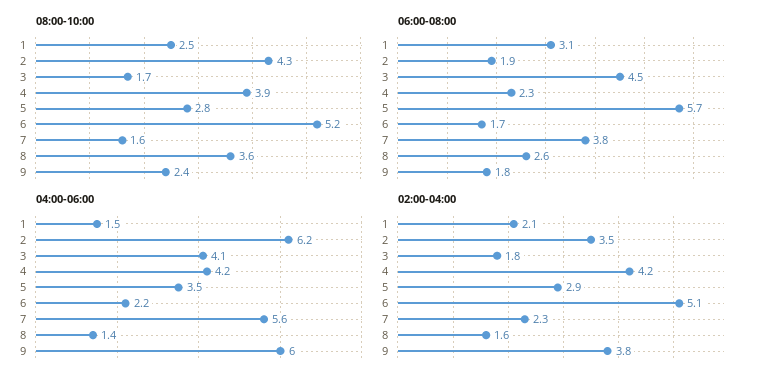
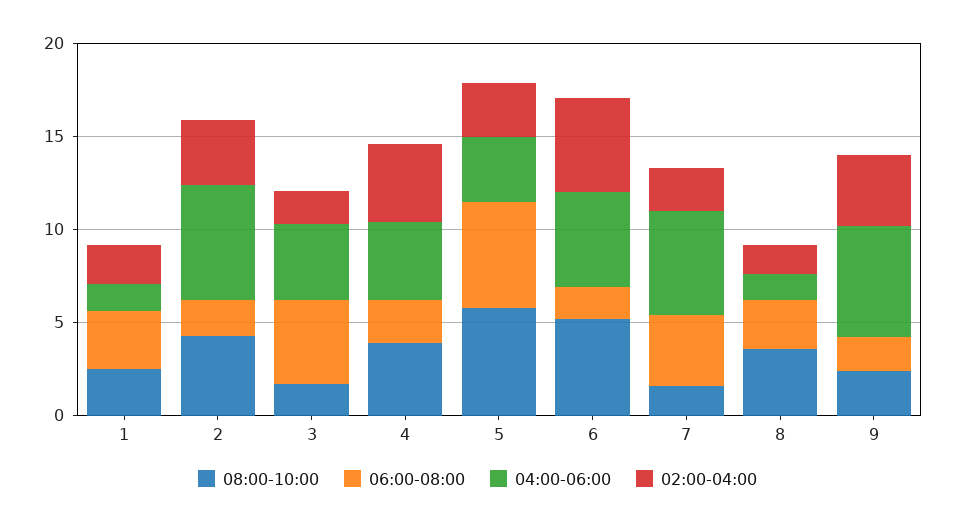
  {
    "08:00-10:00": {
      "1": 2.5,
      "2": 4.3,
      "3": 1.7,
      "4": 3.9,
-     "5": 2.8,
+     "5": 6,
      "6": 5.2,
      "7": 1.6,
      "8": 3.6,
      "9": 2.4
    },
    "06:00-08:00": {
      "1": 3.1,
      "2": 1.9,
      "3": 4.5,
      "4": 2.3,
      "5": 5.7,
      "6": 1.7,
      "7": 3.8,
      "8": 2.6,
      "9": 1.8
    },
    "04:00-06:00": {
      "1": 1.5,
      "2": 6.2,
      "3": 4.1,
      "4": 4.2,
      "5": 3.5,
-     "6": 2.2,
+     "6": 5,
      "7": 5.6,
      "8": 1.4,
      "9": 6
    },
    "02:00-04:00": {
      "1": 2.1,
      "2": 3.5,
      "3": 1.8,
      "4": 4.2,
      "5": 2.9,
      "6": 5.1,
      "7": 2.3,
      "8": 1.6,
      "9": 3.8
    }
  }

